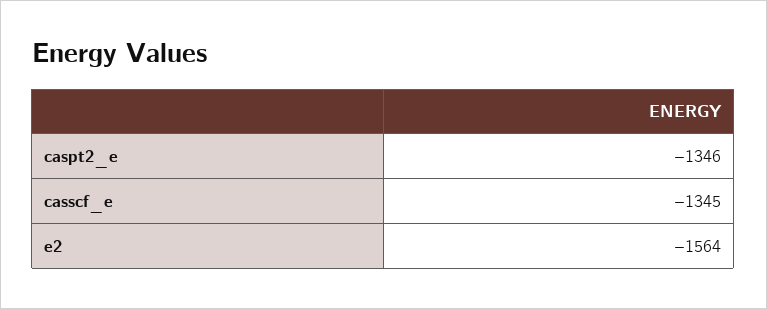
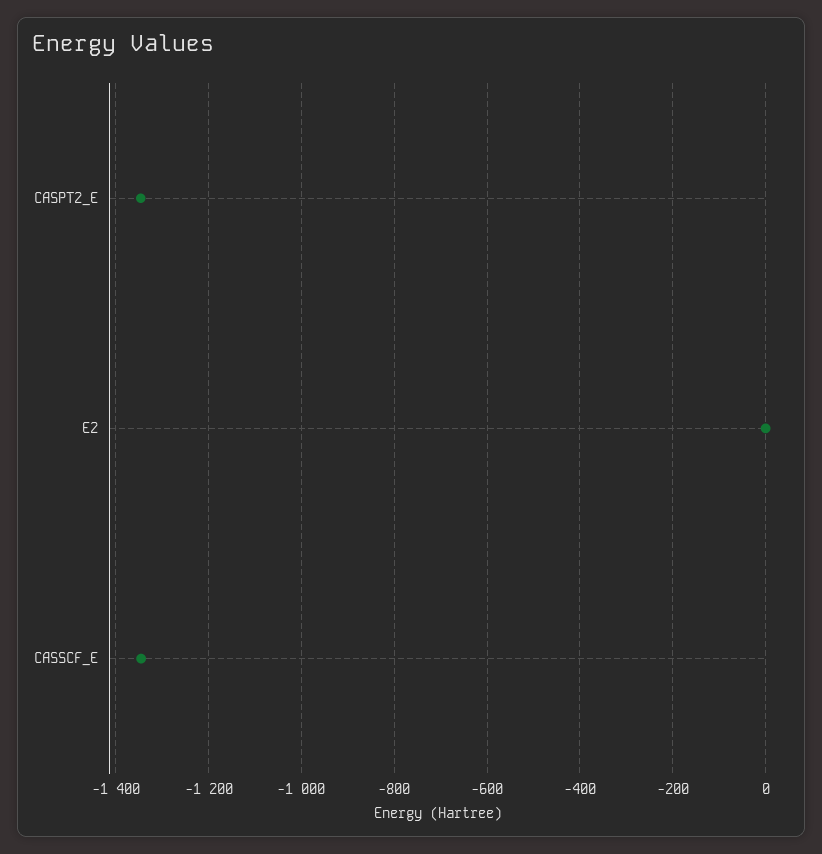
  {
    "caspt2_e": -1346,
    "casscf_e": -1345,
-   "e2": -1564
+   "e2": 0
  }

